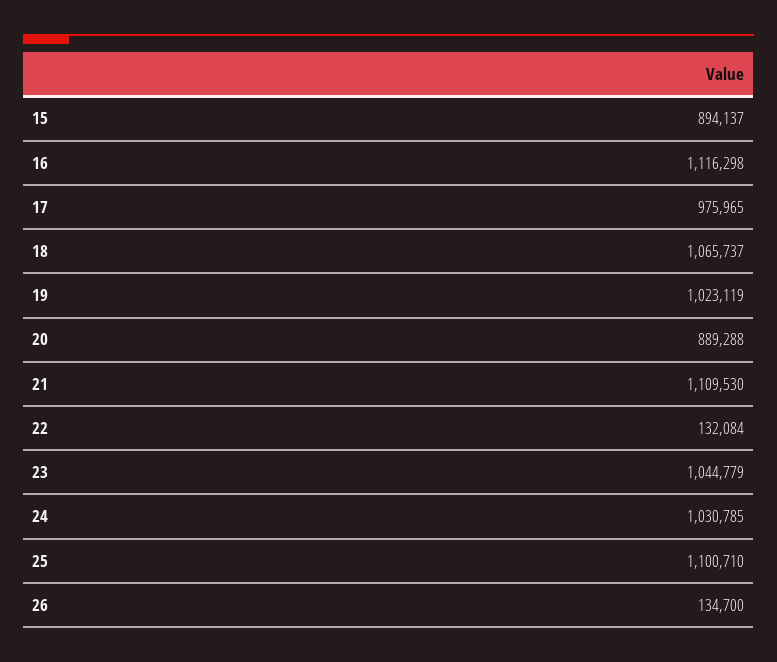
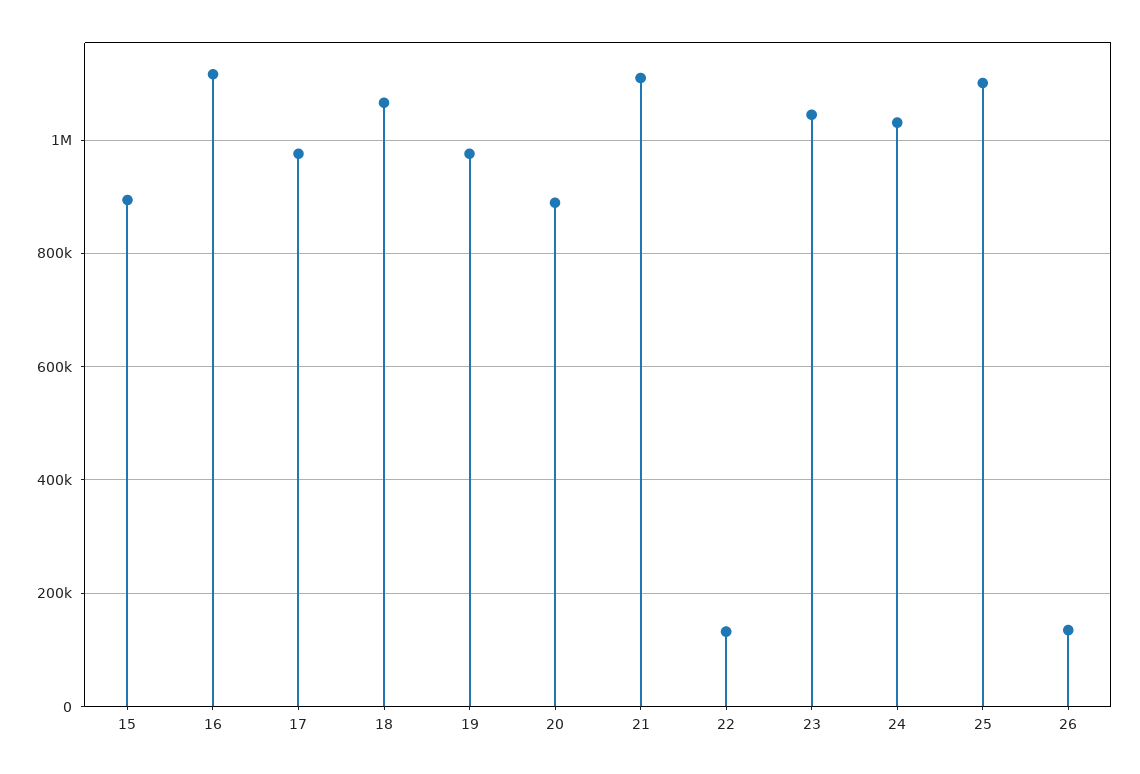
  {
    "15": 894137,
    "16": 1116298,
    "17": 975965,
    "18": 1065737,
-   "19": 1023119,
+   "19": 980000,
    "20": 889288,
    "21": 1109530,
    "22": 132084,
    "23": 1044779,
    "24": 1030785,
    "25": 1100710,
    "26": 134700
  }

